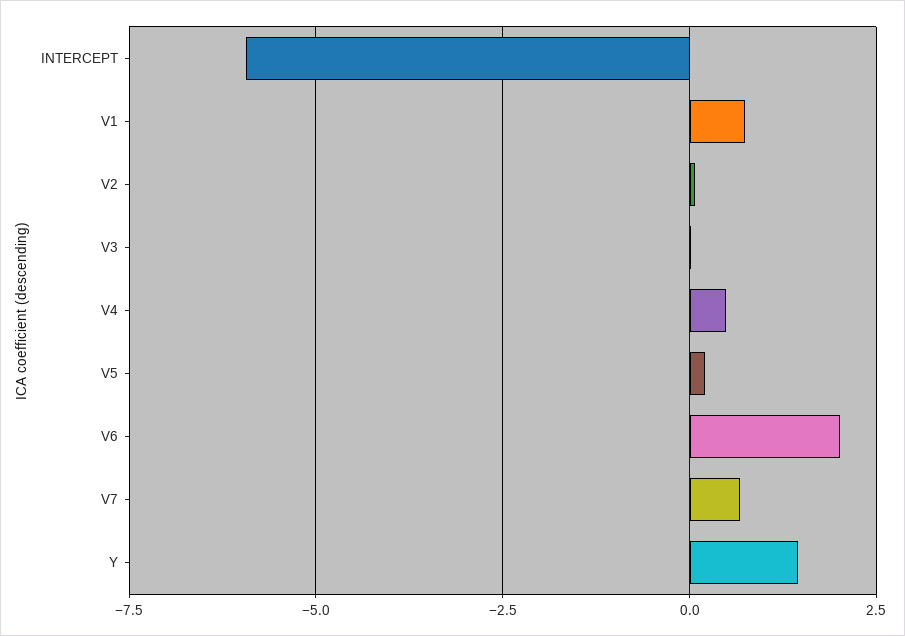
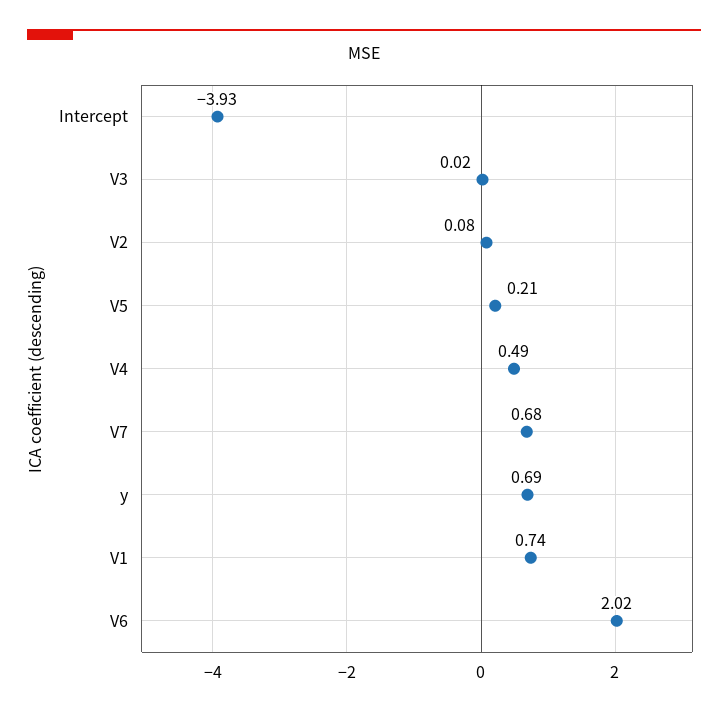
  {
-   "INTERCEPT": -6,
+   "INTERCEPT": -3.93,
    "V1": 0.74,
    "V2": 0.08,
    "V3": 0.02,
    "V4": 0.49,
    "V5": 0.21,
    "V6": 2.02,
    "V7": 0.68,
-   "Y": 1.5
+   "Y": 0.69
  }

